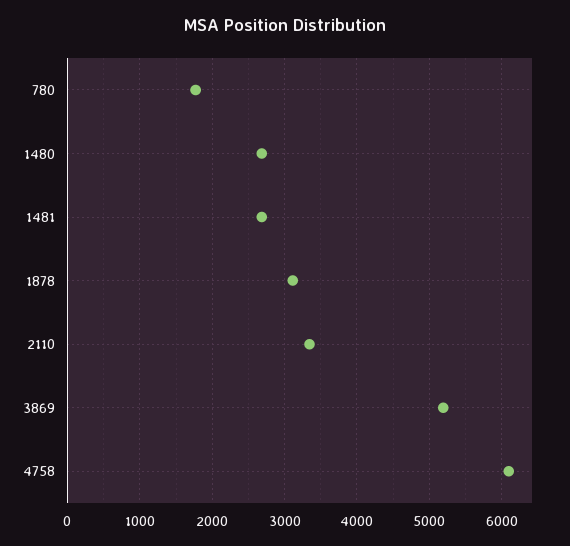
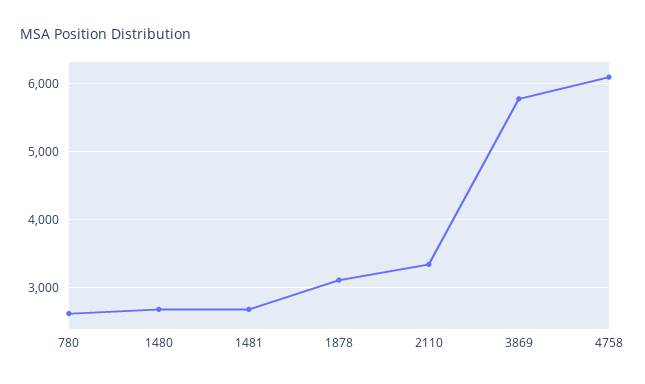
  {
-   "780": 1800,
+   "780": 2600,
    "1480": 2700,
    "1481": 2700,
    "1878": 3100,
    "2110": 3300,
-   "3869": 5200,
+   "3869": 5800,
    "4758": 6100
  }

